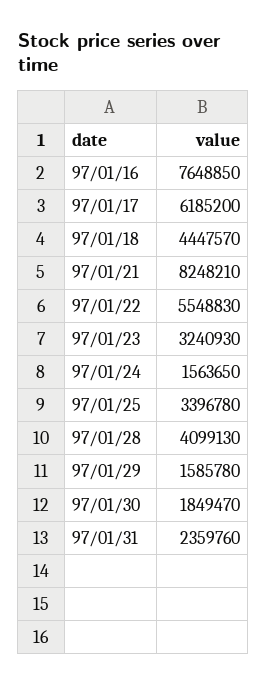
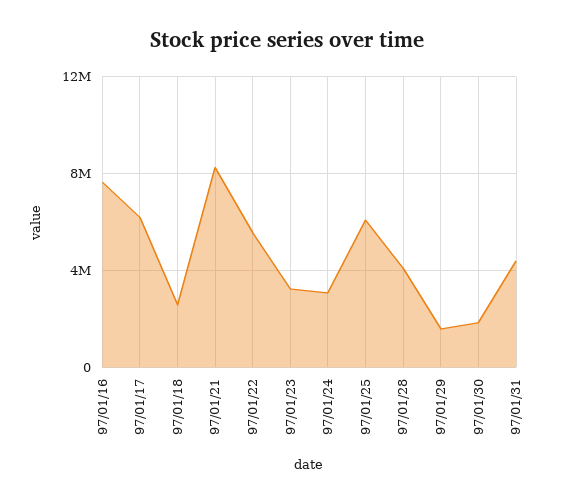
  {
    "97/01/16": 7648850,
    "97/01/17": 6185200,
-   "97/01/18": 4447570,
+   "97/01/18": 2500000,
    "97/01/21": 8248210,
    "97/01/22": 5548830,
    "97/01/23": 3240930,
-   "97/01/24": 1563650,
+   "97/01/24": 3000000,
-   "97/01/25": 3396780,
+   "97/01/25": 6000000,
    "97/01/28": 4099130,
    "97/01/29": 1585780,
    "97/01/30": 1849470,
-   "97/01/31": 2359760
+   "97/01/31": 4500000
  }

